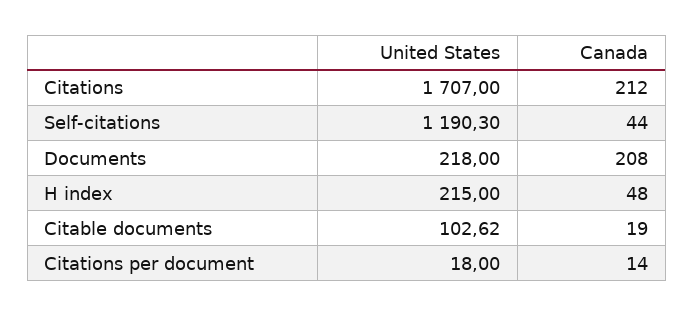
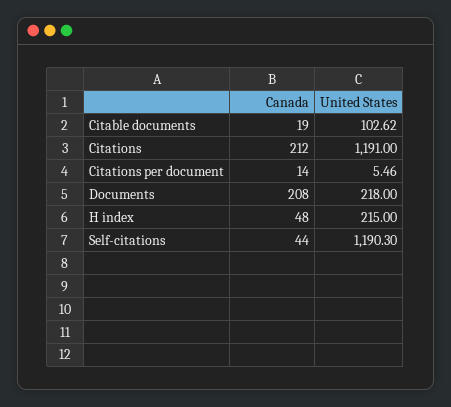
  {
    "United States": {
-     "Citations": 1707,
+     "Citations": 1191,
      "Self-citations": 1190.3,
      "Documents": 218,
      "H index": 215,
      "Citable documents": 102.62,
-     "Citations per document": 18
+     "Citations per document": 5.46
    },
    "Canada": {
      "Citations": 212,
      "Self-citations": 44,
      "Documents": 208,
      "H index": 48,
      "Citable documents": 19,
      "Citations per document": 14
    }
  }

